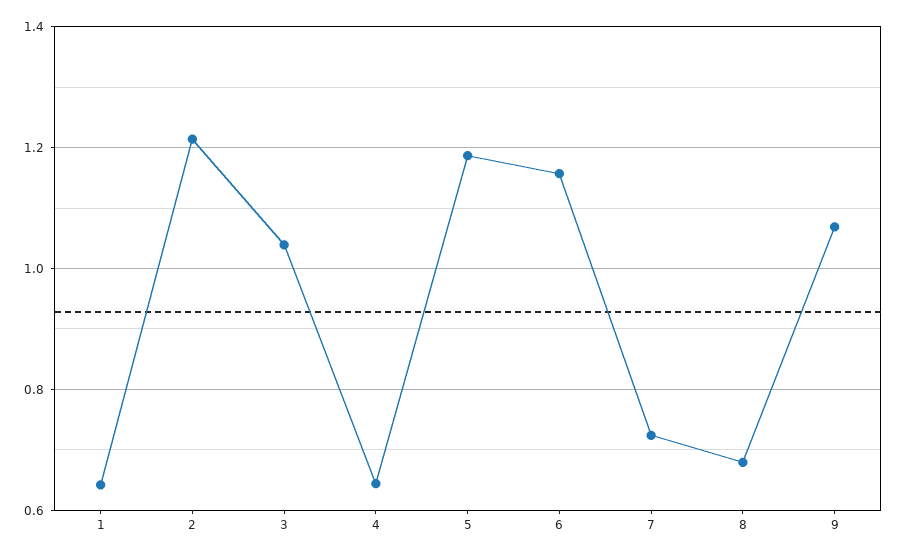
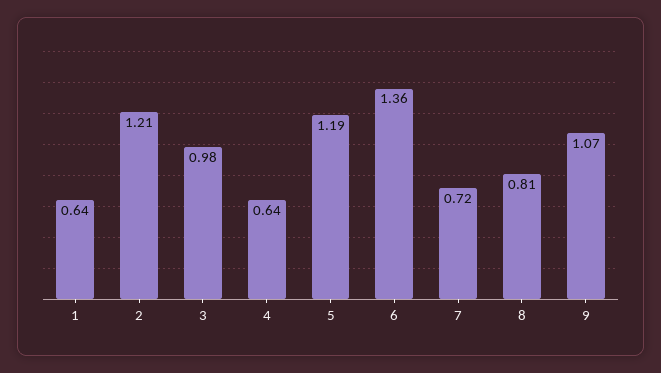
  {
    "1": 0.64,
    "2": 1.21,
-   "3": 1.04,
+   "3": 0.98,
    "4": 0.64,
    "5": 1.19,
-   "6": 1.16,
+   "6": 1.36,
    "7": 0.72,
-   "8": 0.68,
+   "8": 0.81,
    "9": 1.07
  }

